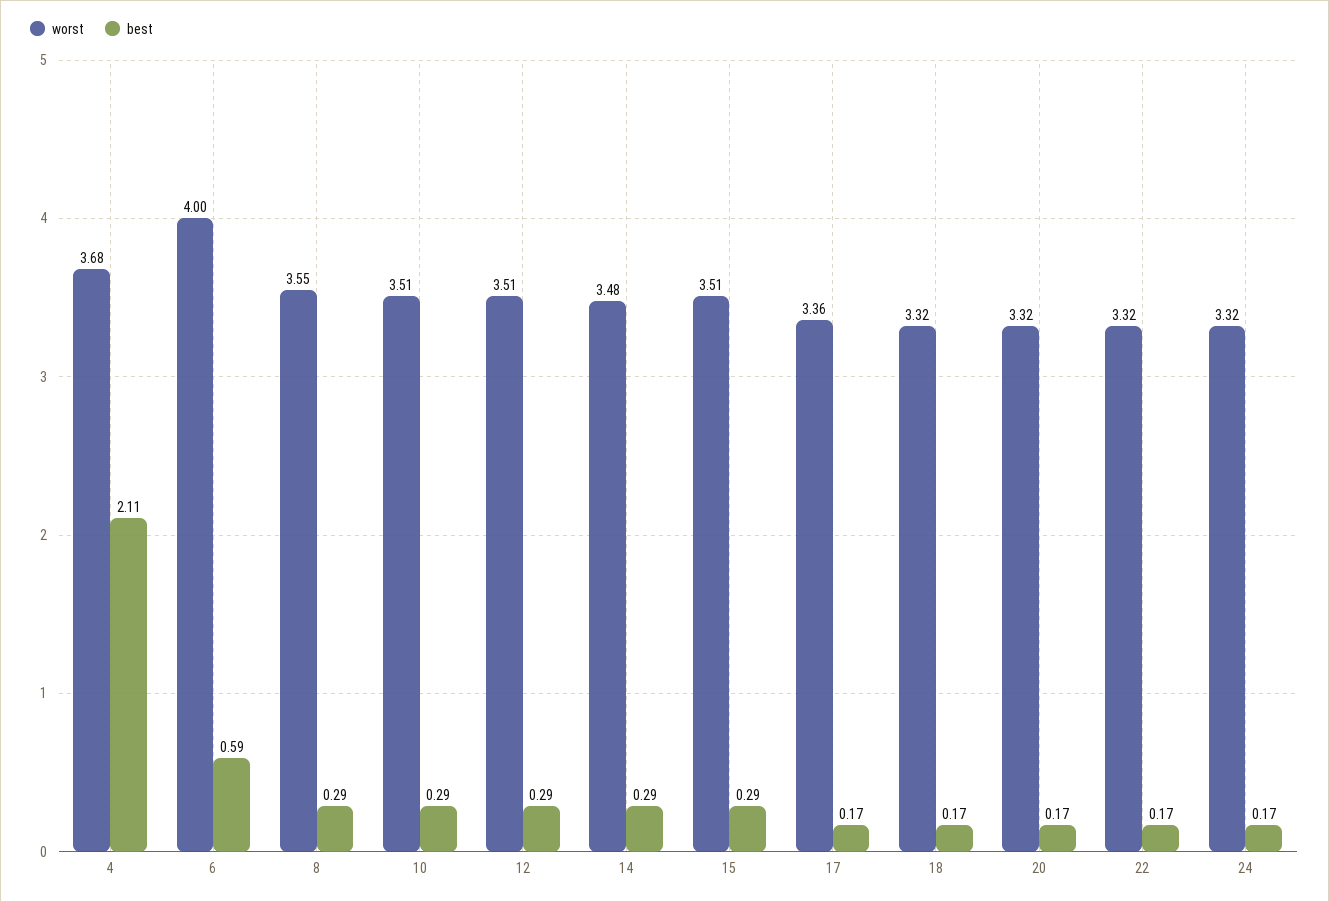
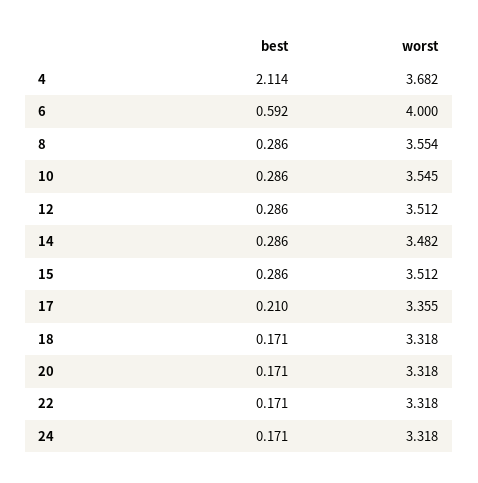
  {
    "worst": {
      "4": 3.682,
      "6": 4,
      "8": 3.554,
-     "10": 3.51,
+     "10": 3.545,
      "12": 3.512,
      "14": 3.482,
      "15": 3.512,
      "17": 3.355,
      "18": 3.318,
      "20": 3.318,
      "22": 3.318,
      "24": 3.318
    },
    "best": {
      "4": 2.114,
      "6": 0.592,
      "8": 0.286,
      "10": 0.286,
      "12": 0.286,
      "14": 0.286,
      "15": 0.286,
-     "17": 0.17,
+     "17": 0.21,
      "18": 0.171,
      "20": 0.171,
      "22": 0.171,
      "24": 0.171
    }
  }

